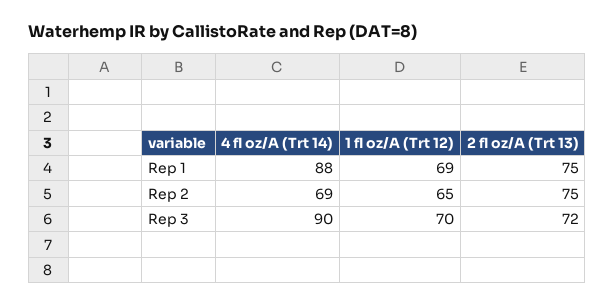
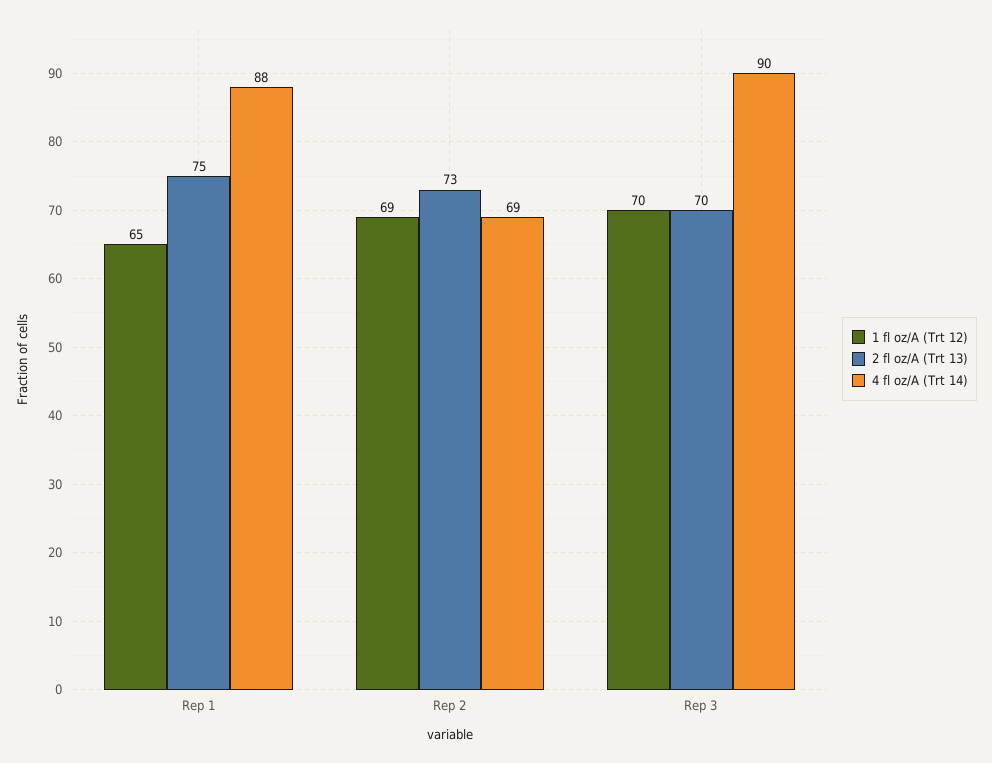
  {
    "4 fl oz/A (Trt 14)": {
      "Rep 1": 88,
      "Rep 2": 69,
      "Rep 3": 90
    },
    "1 fl oz/A (Trt 12)": {
-     "Rep 1": 69,
+     "Rep 1": 65,
-     "Rep 2": 65,
+     "Rep 2": 69,
      "Rep 3": 70
    },
    "2 fl oz/A (Trt 13)": {
      "Rep 1": 75,
-     "Rep 2": 75,
+     "Rep 2": 73,
-     "Rep 3": 72
+     "Rep 3": 70
    }
  }

